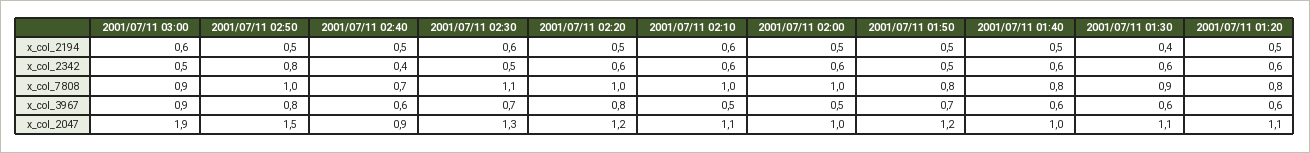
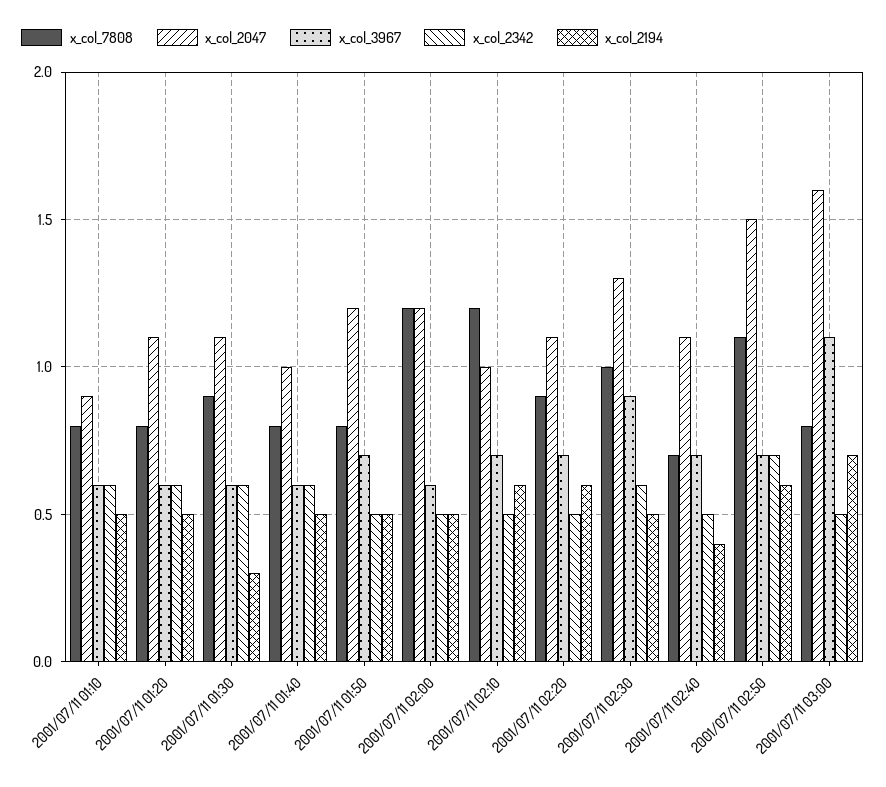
  {
    "x_col_2194": {
-     "2001/07/11 03:00": 0.6,
+     "2001/07/11 03:00": 0.7,
-     "2001/07/11 02:50": 0.5,
+     "2001/07/11 02:50": 0.6,
-     "2001/07/11 02:40": 0.5,
+     "2001/07/11 02:40": 0.4,
-     "2001/07/11 02:30": 0.6,
+     "2001/07/11 02:30": 0.5,
-     "2001/07/11 02:20": 0.5,
+     "2001/07/11 02:20": 0.6,
      "2001/07/11 02:10": 0.6,
      "2001/07/11 02:00": 0.5,
      "2001/07/11 01:50": 0.5,
      "2001/07/11 01:40": 0.5,
-     "2001/07/11 01:30": 0.4,
+     "2001/07/11 01:30": 0.3,
-     "2001/07/11 01:20": 0.5
+     "2001/07/11 01:20": 0.5,
+     "2001/07/11 01:10": 0.5
    },
    "x_col_2342": {
      "2001/07/11 03:00": 0.5,
-     "2001/07/11 02:50": 0.8,
+     "2001/07/11 02:50": 0.7,
-     "2001/07/11 02:40": 0.4,
+     "2001/07/11 02:40": 0.5,
-     "2001/07/11 02:30": 0.5,
+     "2001/07/11 02:30": 0.6,
-     "2001/07/11 02:20": 0.6,
+     "2001/07/11 02:20": 0.5,
-     "2001/07/11 02:10": 0.6,
+     "2001/07/11 02:10": 0.5,
-     "2001/07/11 02:00": 0.6,
+     "2001/07/11 02:00": 0.5,
      "2001/07/11 01:50": 0.5,
      "2001/07/11 01:40": 0.6,
      "2001/07/11 01:30": 0.6,
-     "2001/07/11 01:20": 0.6
+     "2001/07/11 01:20": 0.6,
+     "2001/07/11 01:10": 0.6
    },
    "x_col_7808": {
-     "2001/07/11 03:00": 0.9,
+     "2001/07/11 03:00": 0.8,
-     "2001/07/11 02:50": 1,
+     "2001/07/11 02:50": 1.1,
      "2001/07/11 02:40": 0.7,
-     "2001/07/11 02:30": 1.1,
+     "2001/07/11 02:30": 1,
-     "2001/07/11 02:20": 1,
+     "2001/07/11 02:20": 0.9,
-     "2001/07/11 02:10": 1,
+     "2001/07/11 02:10": 1.2,
-     "2001/07/11 02:00": 1,
+     "2001/07/11 02:00": 1.2,
      "2001/07/11 01:50": 0.8,
      "2001/07/11 01:40": 0.8,
      "2001/07/11 01:30": 0.9,
-     "2001/07/11 01:20": 0.8
+     "2001/07/11 01:20": 0.8,
+     "2001/07/11 01:10": 0.8
    },
    "x_col_3967": {
-     "2001/07/11 03:00": 0.9,
+     "2001/07/11 03:00": 1.1,
-     "2001/07/11 02:50": 0.8,
+     "2001/07/11 02:50": 0.7,
-     "2001/07/11 02:40": 0.6,
+     "2001/07/11 02:40": 0.7,
-     "2001/07/11 02:30": 0.7,
+     "2001/07/11 02:30": 0.9,
-     "2001/07/11 02:20": 0.8,
+     "2001/07/11 02:20": 0.7,
-     "2001/07/11 02:10": 0.5,
+     "2001/07/11 02:10": 0.7,
-     "2001/07/11 02:00": 0.5,
+     "2001/07/11 02:00": 0.6,
      "2001/07/11 01:50": 0.7,
      "2001/07/11 01:40": 0.6,
      "2001/07/11 01:30": 0.6,
-     "2001/07/11 01:20": 0.6
+     "2001/07/11 01:20": 0.6,
+     "2001/07/11 01:10": 0.6
    },
    "x_col_2047": {
-     "2001/07/11 03:00": 1.9,
+     "2001/07/11 03:00": 1.6,
      "2001/07/11 02:50": 1.5,
-     "2001/07/11 02:40": 0.9,
+     "2001/07/11 02:40": 1.1,
      "2001/07/11 02:30": 1.3,
-     "2001/07/11 02:20": 1.2,
+     "2001/07/11 02:20": 1.1,
-     "2001/07/11 02:10": 1.1,
+     "2001/07/11 02:10": 1,
-     "2001/07/11 02:00": 1,
+     "2001/07/11 02:00": 1.2,
      "2001/07/11 01:50": 1.2,
      "2001/07/11 01:40": 1,
      "2001/07/11 01:30": 1.1,
-     "2001/07/11 01:20": 1.1
+     "2001/07/11 01:20": 1.1,
+     "2001/07/11 01:10": 0.9
    }
  }

